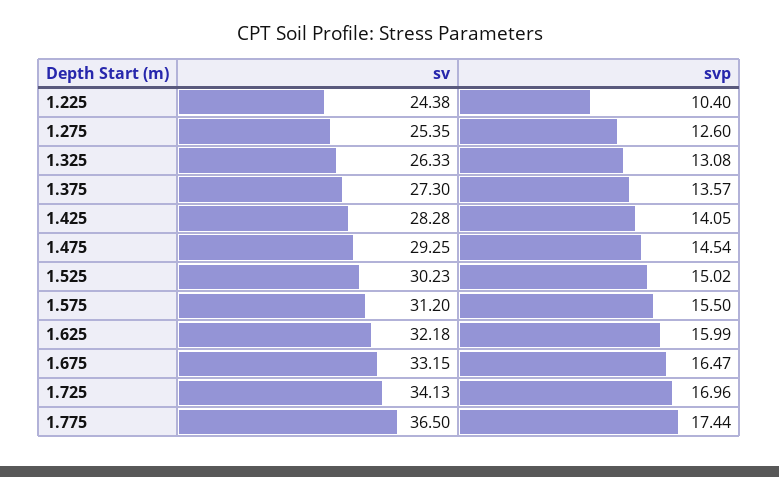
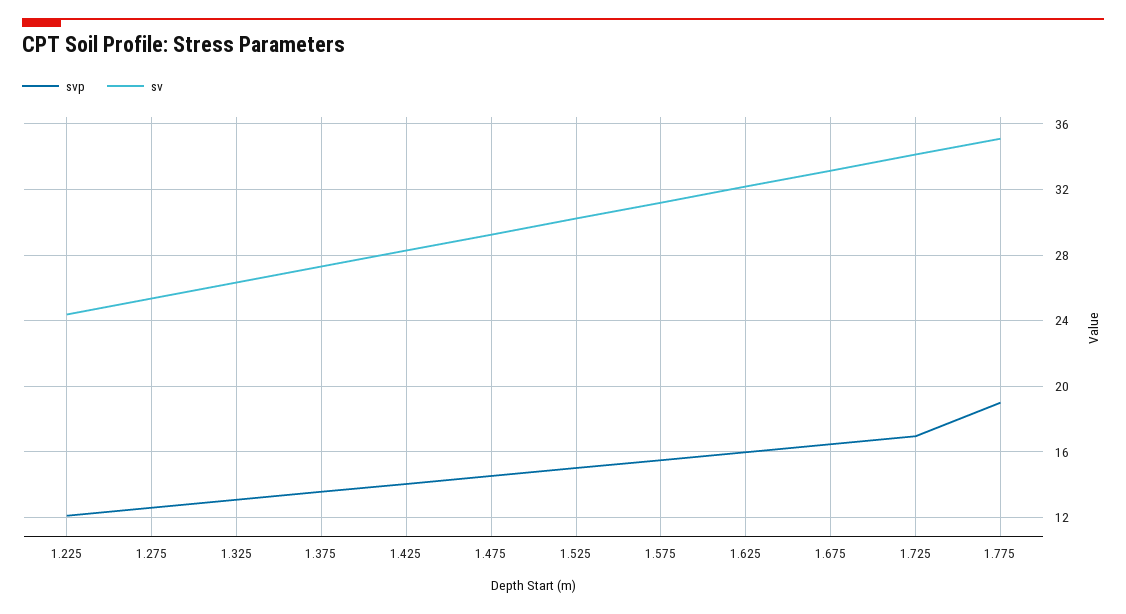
  {
    "sv": {
      "1.225": 24.38,
      "1.275": 25.35,
      "1.325": 26.33,
      "1.375": 27.3,
      "1.425": 28.28,
      "1.475": 29.25,
      "1.525": 30.23,
      "1.575": 31.2,
      "1.625": 32.18,
      "1.675": 33.15,
      "1.725": 34.13,
-     "1.775": 36.5
+     "1.775": 35
    },
    "svp": {
-     "1.225": 10.4,
+     "1.225": 12,
      "1.275": 12.6,
      "1.325": 13.08,
      "1.375": 13.57,
      "1.425": 14.05,
      "1.475": 14.54,
      "1.525": 15.02,
      "1.575": 15.5,
      "1.625": 15.99,
      "1.675": 16.47,
      "1.725": 16.96,
-     "1.775": 17.44
+     "1.775": 19
    }
  }

